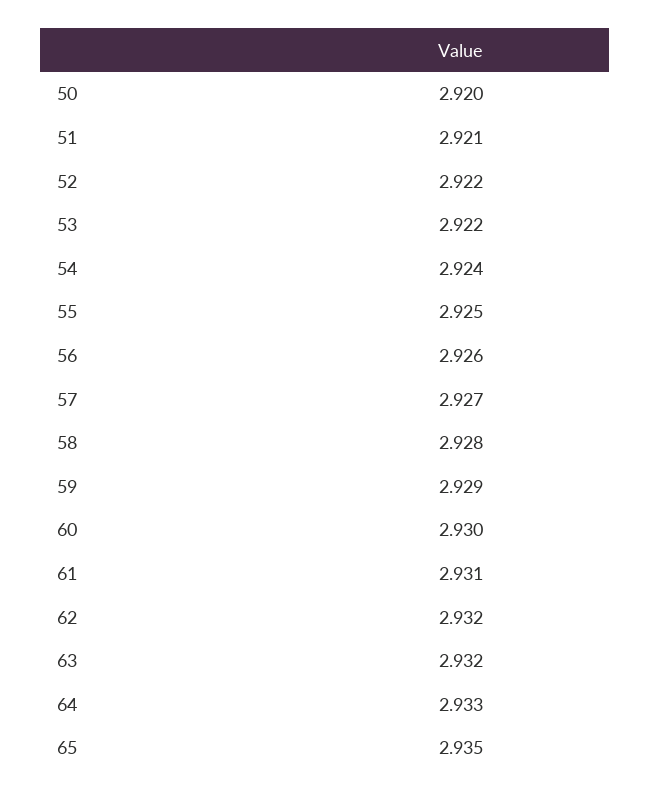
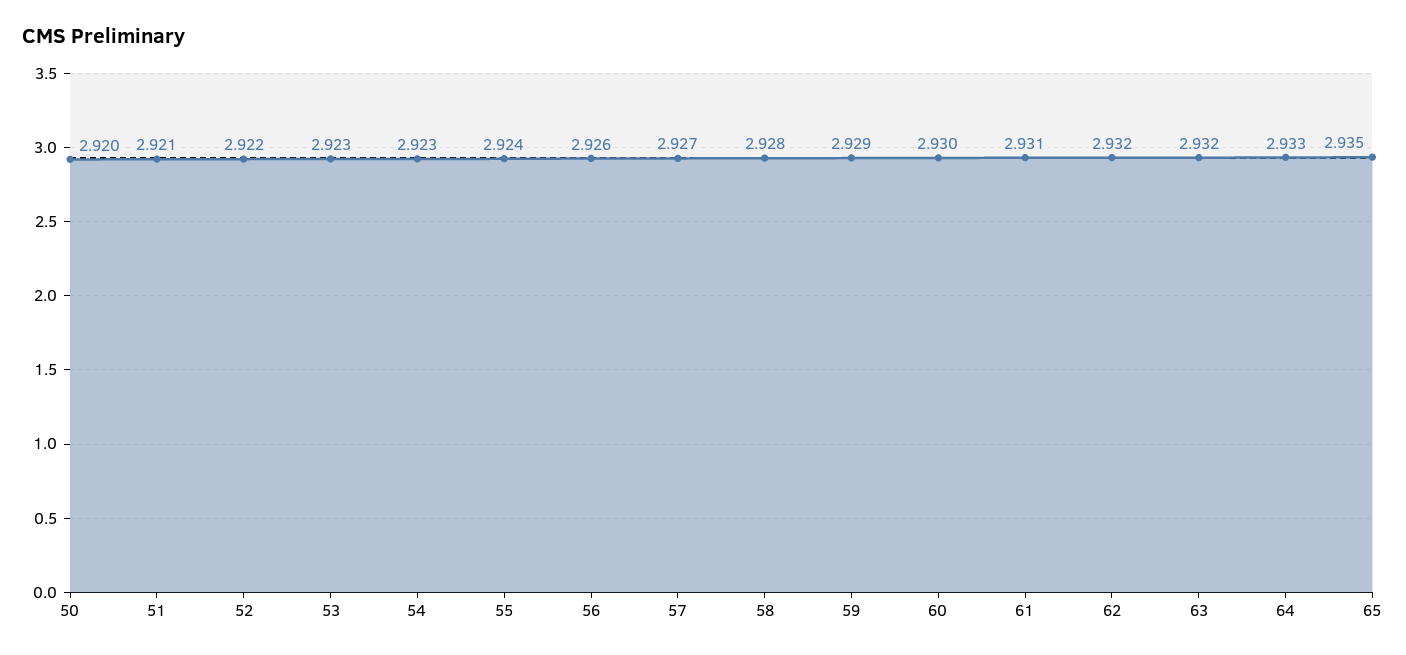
  {
    "50": 2.92,
    "51": 2.921,
    "52": 2.922,
-   "53": 2.922,
+   "53": 2.923,
-   "54": 2.924,
+   "54": 2.923,
-   "55": 2.925,
+   "55": 2.924,
    "56": 2.926,
    "57": 2.927,
    "58": 2.928,
    "59": 2.929,
    "60": 2.93,
    "61": 2.931,
    "62": 2.932,
    "63": 2.932,
    "64": 2.933,
    "65": 2.935
  }

